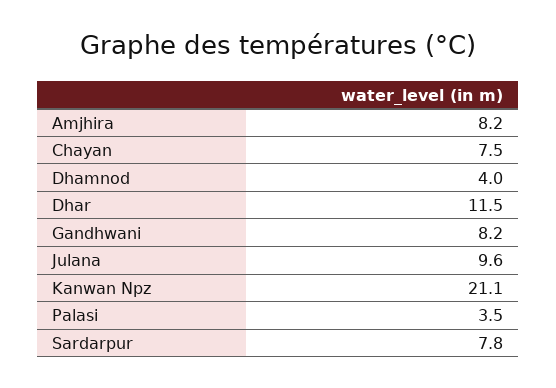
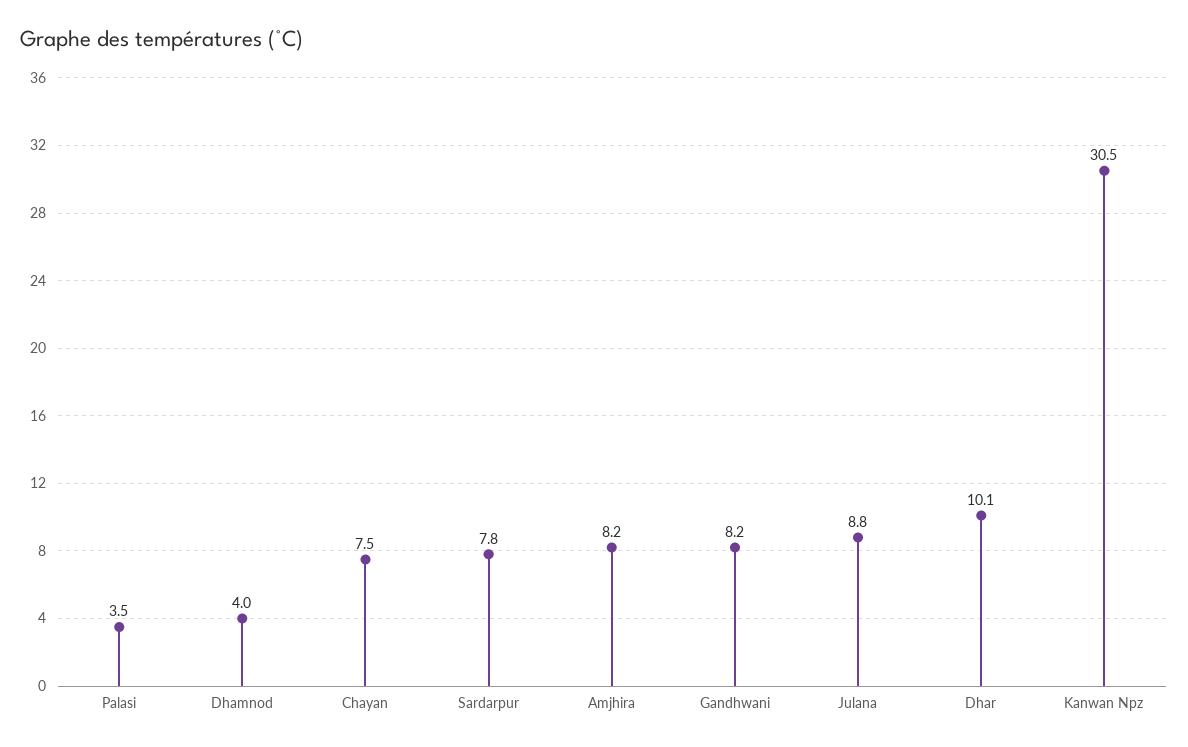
  {
    "Amjhira": 8.2,
    "Chayan": 7.5,
    "Dhamnod": 4,
-   "Dhar": 11.5,
+   "Dhar": 10.1,
    "Gandhwani": 8.2,
-   "Julana": 9.6,
+   "Julana": 8.8,
-   "Kanwan Npz": 21.1,
+   "Kanwan Npz": 30.5,
    "Palasi": 3.5,
    "Sardarpur": 7.8
  }

